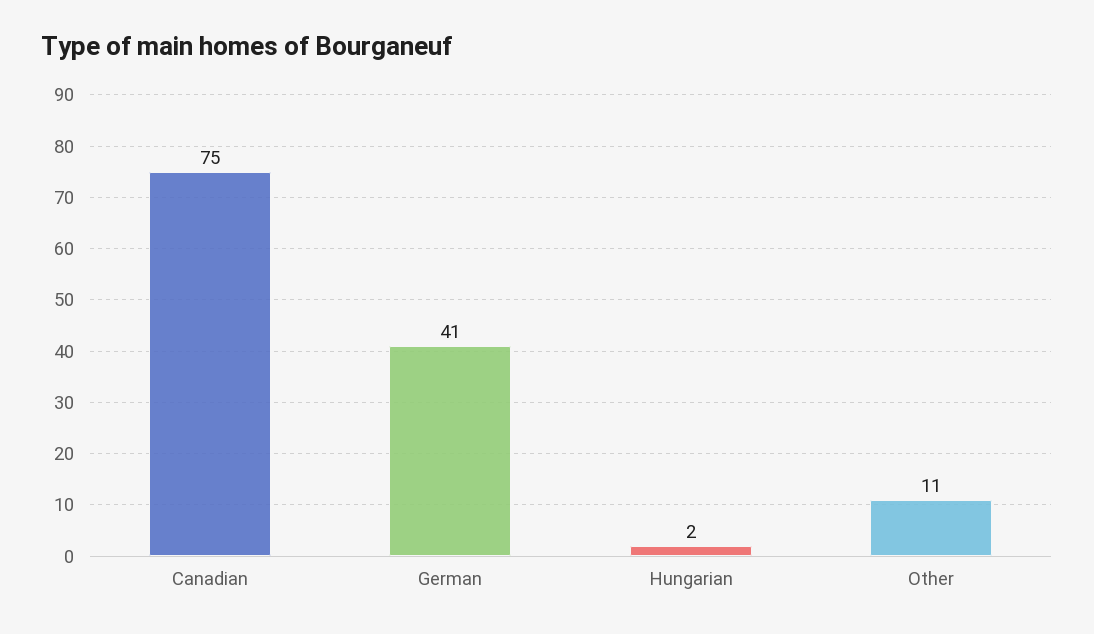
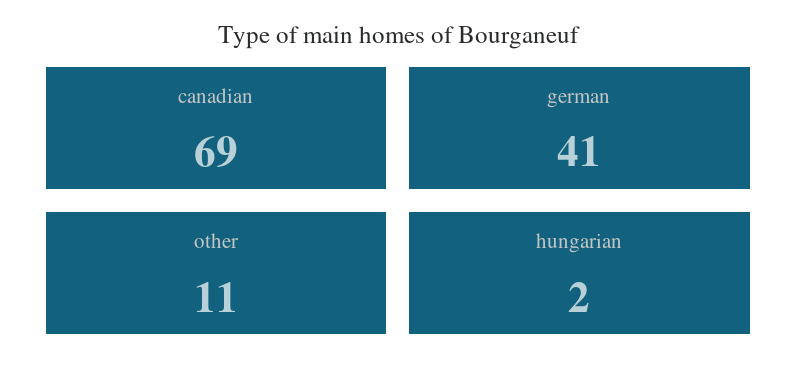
  {
-   "Canadian": 75,
+   "Canadian": 69,
    "German": 41,
    "Hungarian": 2,
    "Other": 11
  }

